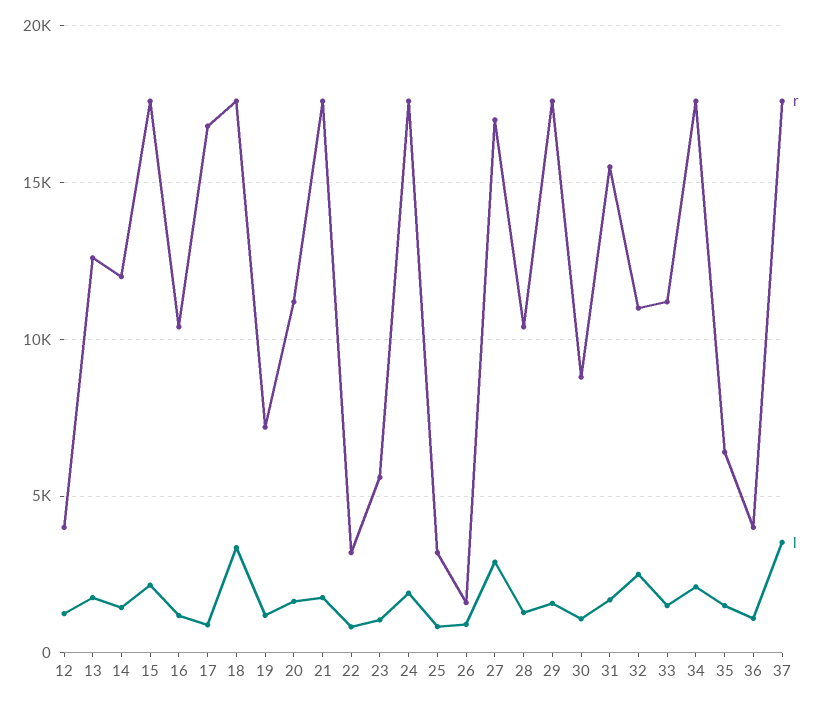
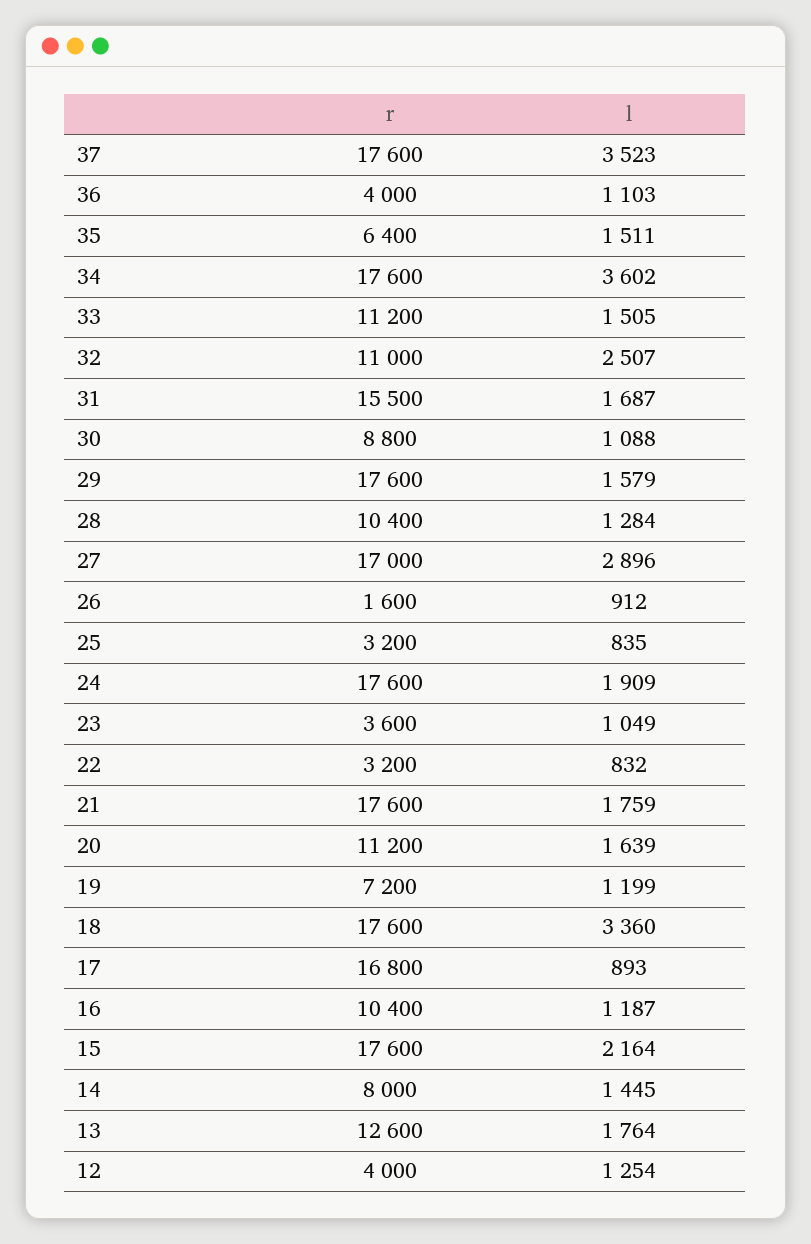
  {
    "r": {
      "12": 4000,
      "13": 12600,
-     "14": 12000,
+     "14": 8000,
      "15": 17600,
      "16": 10400,
      "17": 16800,
      "18": 17600,
      "19": 7200,
      "20": 11200,
      "21": 17600,
      "22": 3200,
-     "23": 5500,
+     "23": 3600,
      "24": 17600,
      "25": 3200,
      "26": 1600,
      "27": 17000,
      "28": 10400,
      "29": 17600,
      "30": 8800,
      "31": 15500,
      "32": 11000,
      "33": 11200,
      "34": 17600,
      "35": 6400,
      "36": 4000,
      "37": 17600
    },
    "l": {
      "12": 1254,
      "13": 1764,
      "14": 1445,
      "15": 2164,
      "16": 1187,
      "17": 893,
      "18": 3360,
      "19": 1199,
      "20": 1639,
      "21": 1759,
      "22": 832,
      "23": 1049,
      "24": 1909,
      "25": 835,
      "26": 912,
      "27": 2896,
      "28": 1284,
      "29": 1579,
      "30": 1088,
      "31": 1687,
      "32": 2507,
      "33": 1505,
-     "34": 2000,
+     "34": 3602,
      "35": 1511,
      "36": 1103,
      "37": 3523
    }
  }

